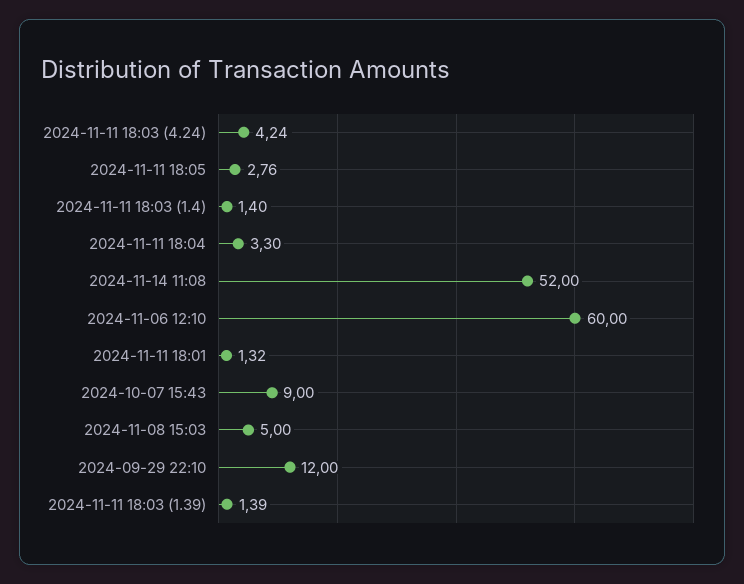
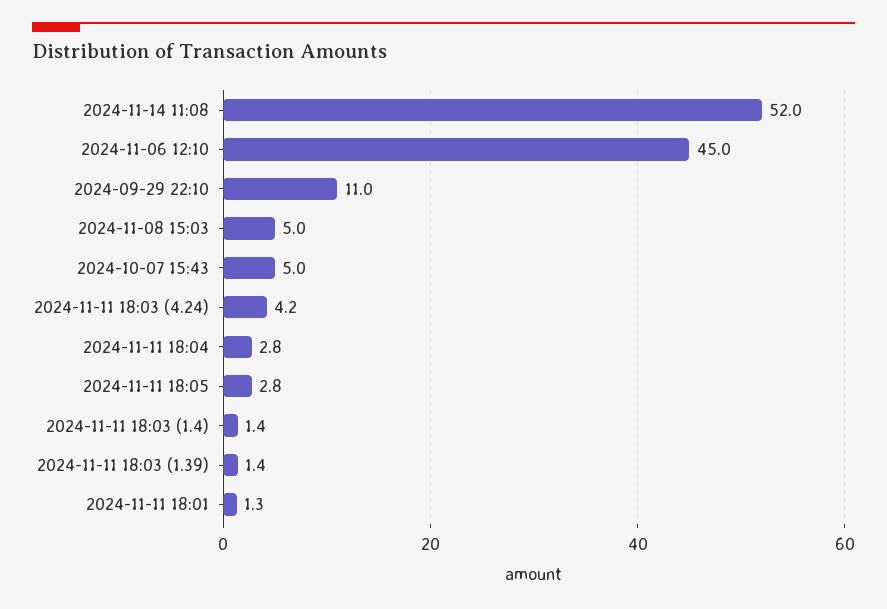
  {
    "2024-11-11 18:03 (4.24)": 4.24,
    "2024-11-11 18:05": 2.76,
    "2024-11-11 18:03 (1.4)": 1.4,
-   "2024-11-11 18:04": 3.3,
+   "2024-11-11 18:04": 2.8,
    "2024-11-14 11:08": 52,
-   "2024-11-06 12:10": 60,
+   "2024-11-06 12:10": 45,
    "2024-11-11 18:01": 1.32,
-   "2024-10-07 15:43": 9,
+   "2024-10-07 15:43": 5,
    "2024-11-08 15:03": 5,
-   "2024-09-29 22:10": 12,
+   "2024-09-29 22:10": 11,
    "2024-11-11 18:03 (1.39)": 1.39
  }

